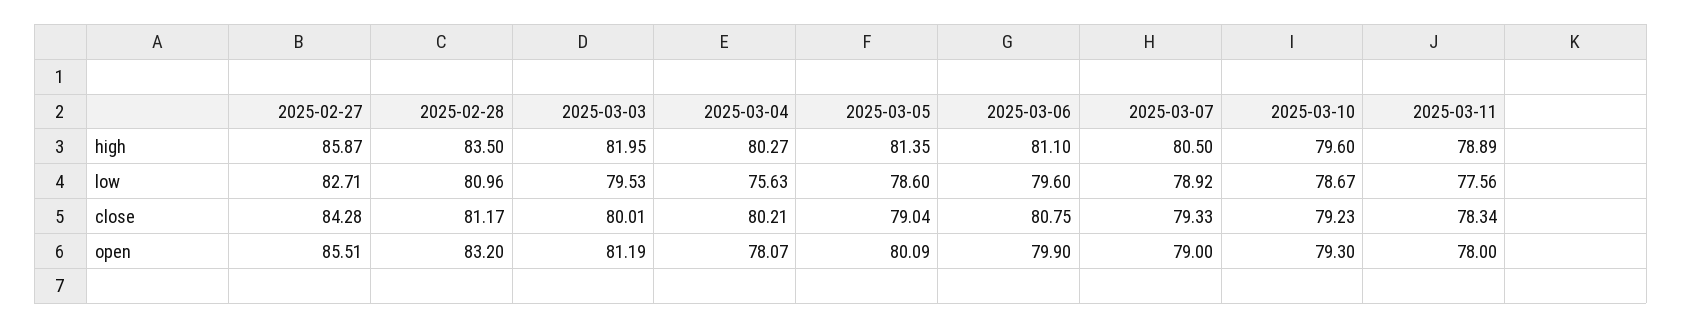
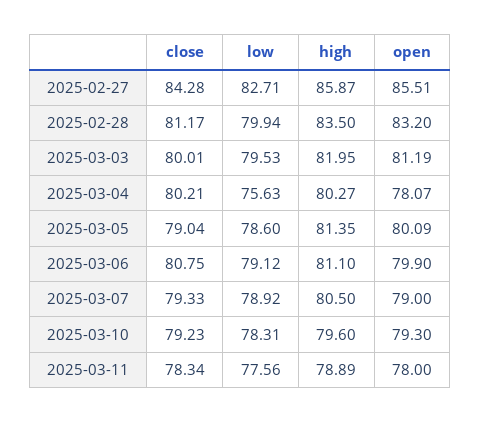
  {
    "2025-02-27": {
      "high": 85.87,
      "low": 82.71,
      "close": 84.28,
      "open": 85.51
    },
    "2025-02-28": {
      "high": 83.5,
-     "low": 80.96,
+     "low": 79.94,
      "close": 81.17,
      "open": 83.2
    },
    "2025-03-03": {
      "high": 81.95,
      "low": 79.53,
      "close": 80.01,
      "open": 81.19
    },
    "2025-03-04": {
      "high": 80.27,
      "low": 75.63,
      "close": 80.21,
      "open": 78.07
    },
    "2025-03-05": {
      "high": 81.35,
      "low": 78.6,
      "close": 79.04,
      "open": 80.09
    },
    "2025-03-06": {
      "high": 81.1,
-     "low": 79.6,
+     "low": 79.12,
      "close": 80.75,
      "open": 79.9
    },
    "2025-03-07": {
      "high": 80.5,
      "low": 78.92,
      "close": 79.33,
      "open": 79
    },
    "2025-03-10": {
      "high": 79.6,
-     "low": 78.67,
+     "low": 78.31,
      "close": 79.23,
      "open": 79.3
    },
    "2025-03-11": {
      "high": 78.89,
      "low": 77.56,
      "close": 78.34,
      "open": 78
    }
  }

